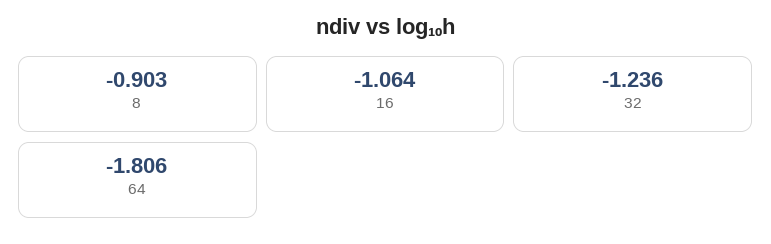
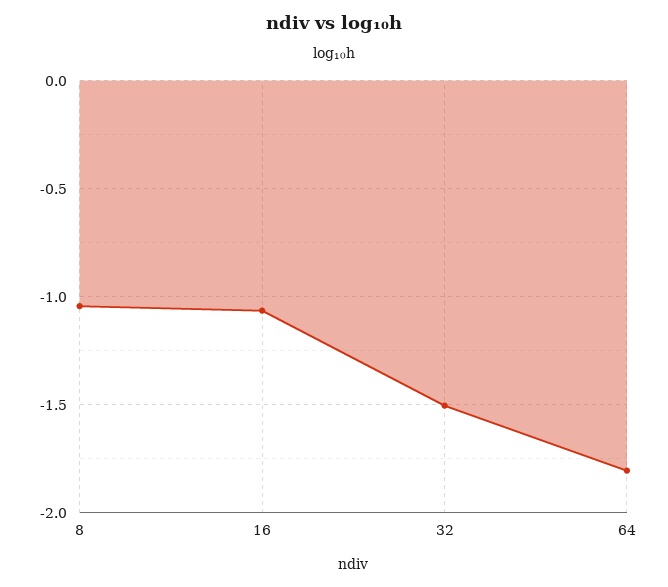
  {
-   "8": -0.903,
+   "8": -1.05,
    "16": -1.064,
-   "32": -1.236,
+   "32": -1.5,
    "64": -1.806
  }

